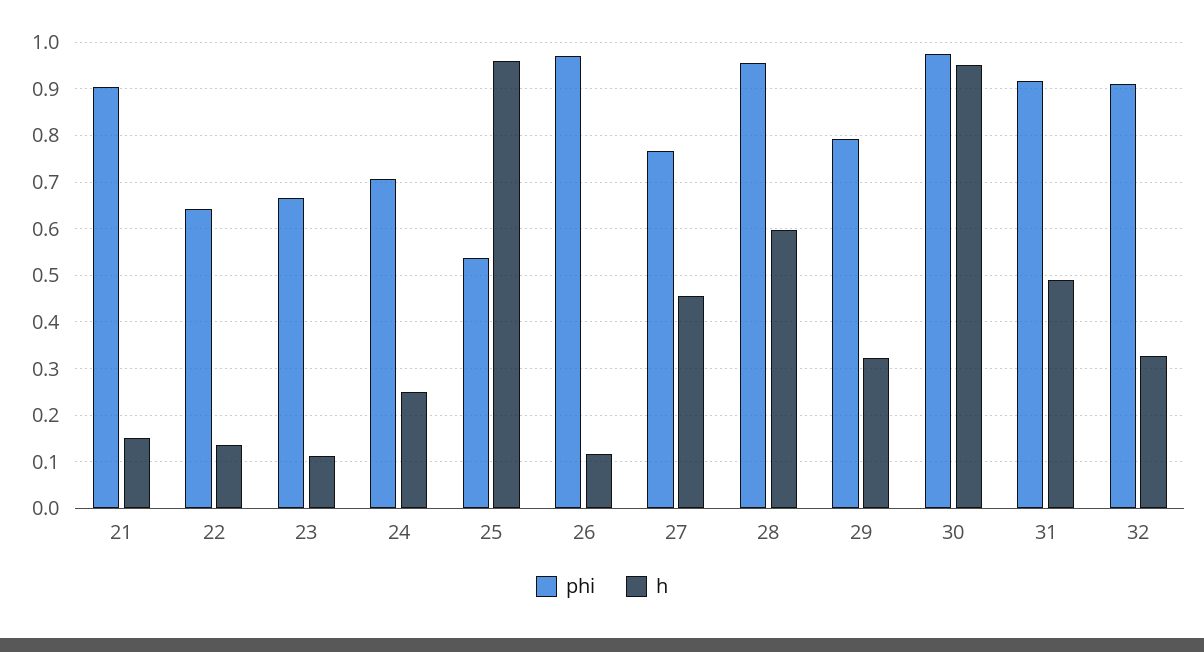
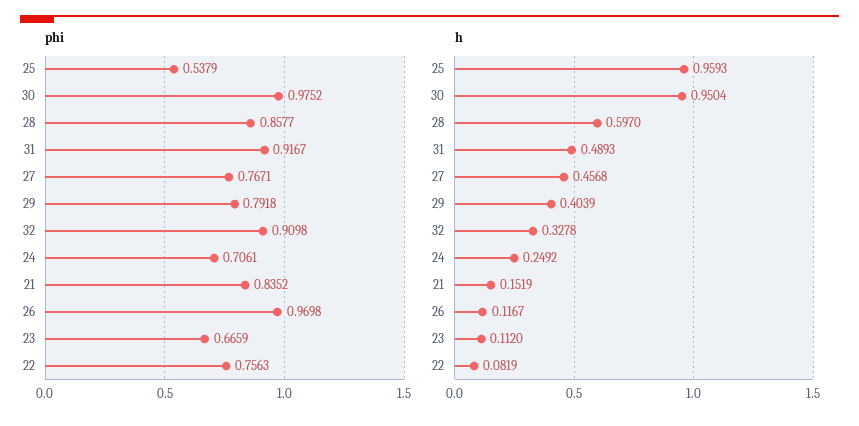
  {
    "phi": {
-     "21": 0.9,
+     "21": 0.8352,
-     "22": 0.64,
+     "22": 0.7563,
      "23": 0.6659,
      "24": 0.7061,
      "25": 0.5379,
      "26": 0.9698,
      "27": 0.7671,
-     "28": 0.96,
+     "28": 0.8577,
      "29": 0.7918,
      "30": 0.9752,
      "31": 0.9167,
      "32": 0.9098
    },
    "h": {
      "21": 0.1519,
-     "22": 0.14,
+     "22": 0.0819,
      "23": 0.112,
      "24": 0.2492,
      "25": 0.9593,
      "26": 0.1167,
      "27": 0.4568,
      "28": 0.597,
-     "29": 0.32,
+     "29": 0.4039,
      "30": 0.9504,
      "31": 0.4893,
      "32": 0.3278
    }
  }

